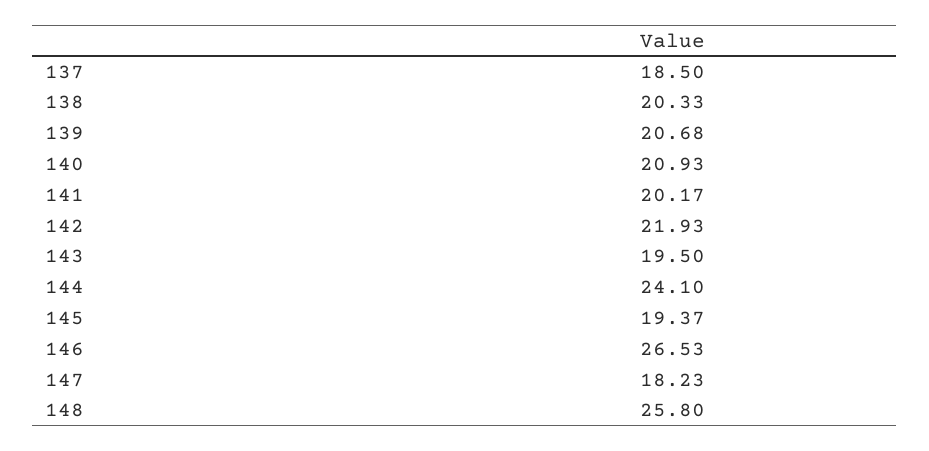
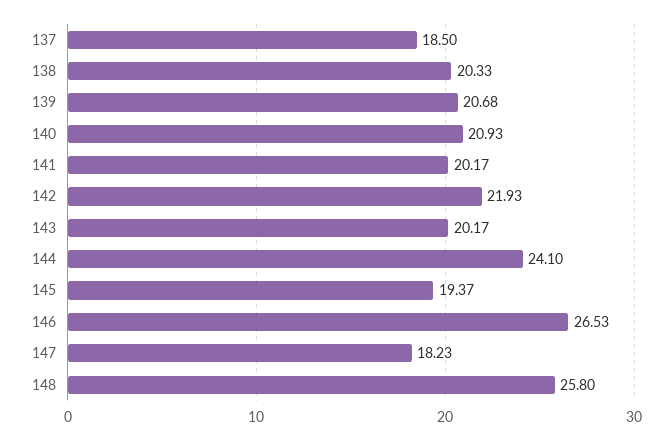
  {
    "137": 18.5,
    "138": 20.33,
    "139": 20.68,
    "140": 20.93,
    "141": 20.17,
    "142": 21.93,
-   "143": 19.5,
+   "143": 20.17,
    "144": 24.1,
    "145": 19.37,
    "146": 26.53,
    "147": 18.23,
    "148": 25.8
  }

